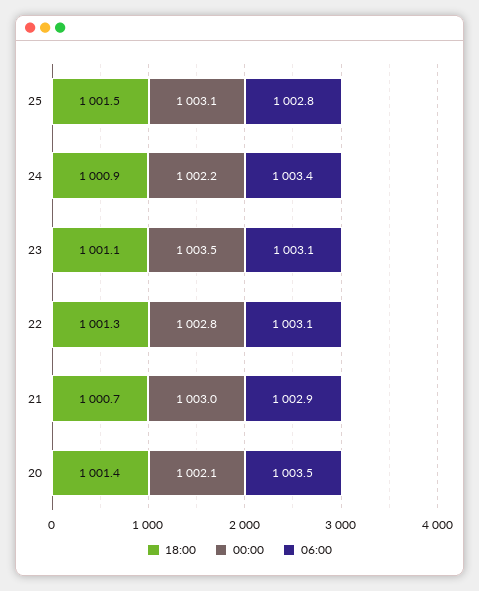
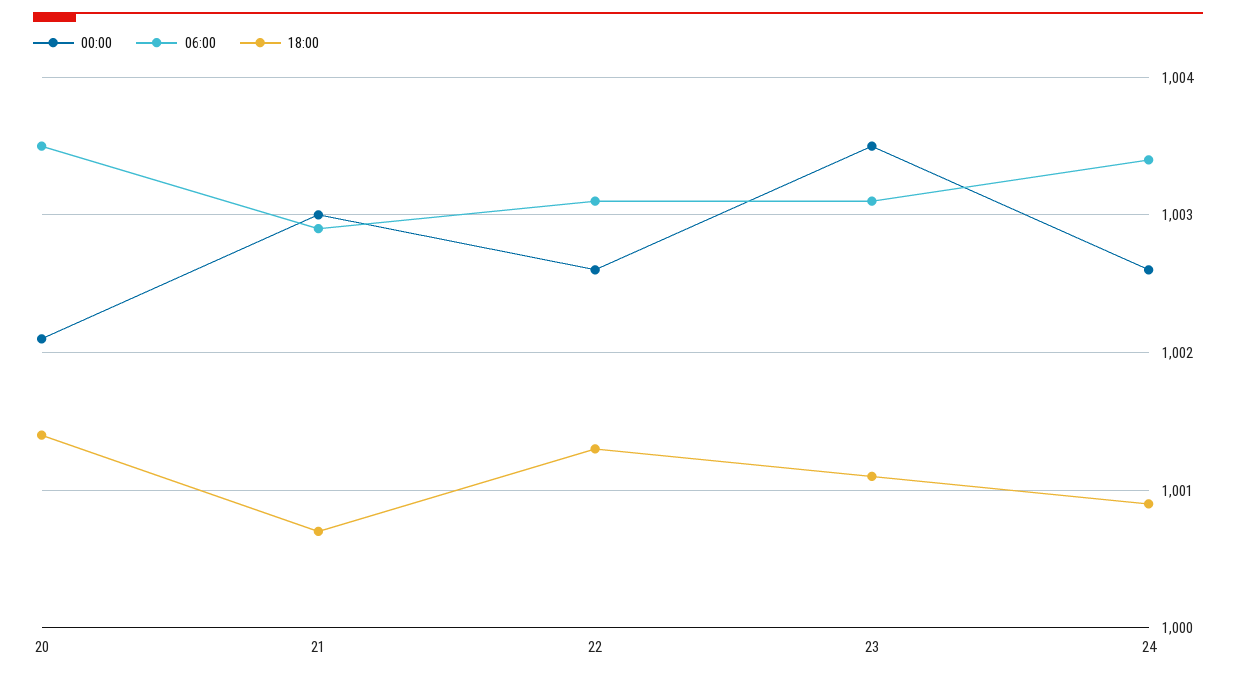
  {
    "18:00": {
-     "25": 1001.5,
      "24": 1000.9,
      "23": 1001.1,
      "22": 1001.3,
      "21": 1000.7,
      "20": 1001.4
    },
    "00:00": {
-     "25": 1003.1,
-     "24": 1002.2,
+     "24": 1002.6,
      "23": 1003.5,
-     "22": 1002.8,
+     "22": 1002.6,
      "21": 1003,
      "20": 1002.1
    },
    "06:00": {
-     "25": 1002.8,
      "24": 1003.4,
      "23": 1003.1,
      "22": 1003.1,
      "21": 1002.9,
      "20": 1003.5
    }
  }

